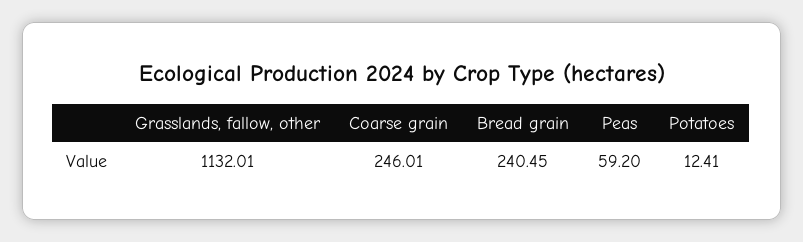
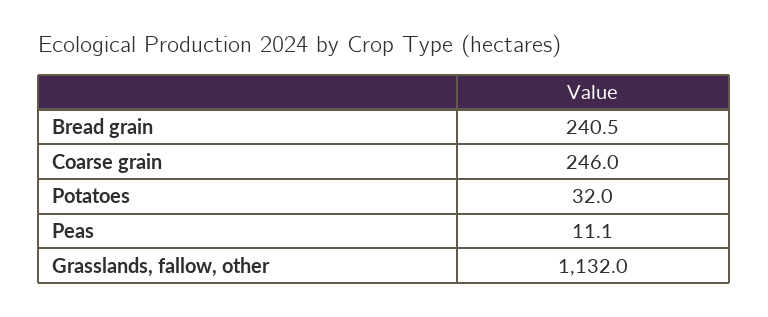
  {
    "Grasslands, fallow, other": 1132.01,
    "Coarse grain": 246.01,
    "Bread grain": 240.45,
-   "Peas": 59.2,
+   "Peas": 11.1,
-   "Potatoes": 12.41
+   "Potatoes": 32
  }

